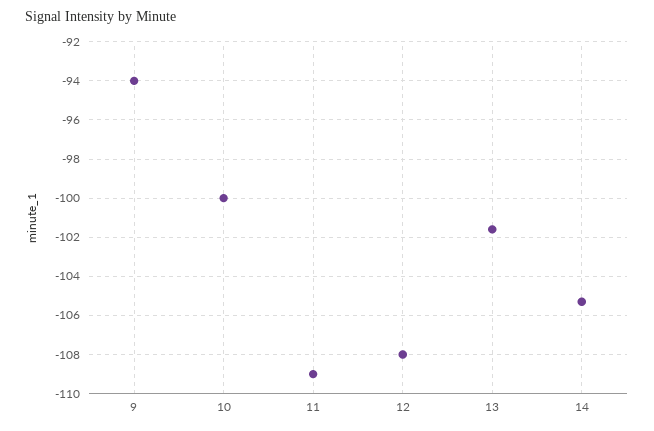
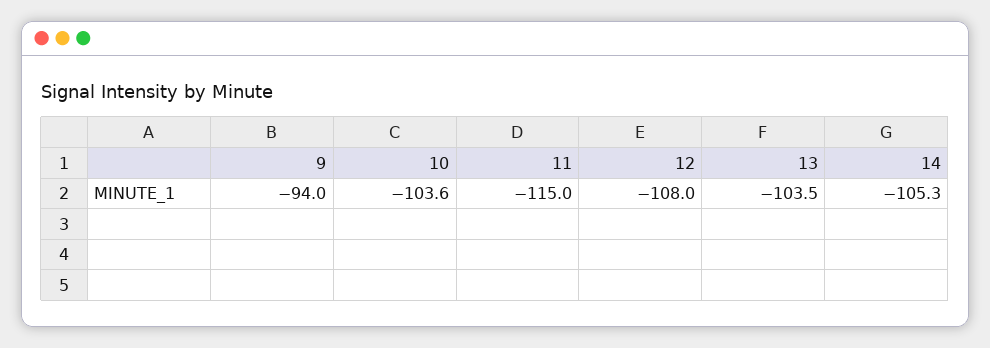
  {
    "9": -94,
-   "10": -100,
+   "10": -103.6,
-   "11": -109,
+   "11": -115,
    "12": -108,
-   "13": -101.5,
+   "13": -103.5,
    "14": -105.3
  }

